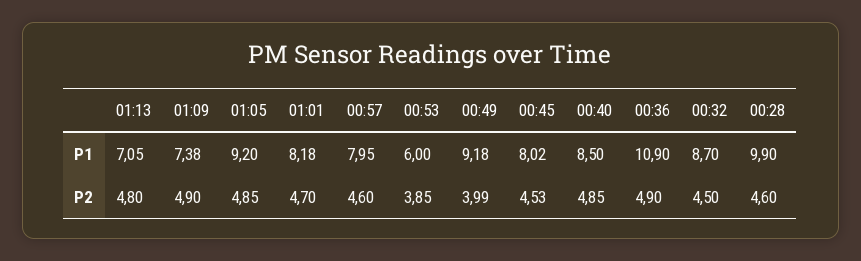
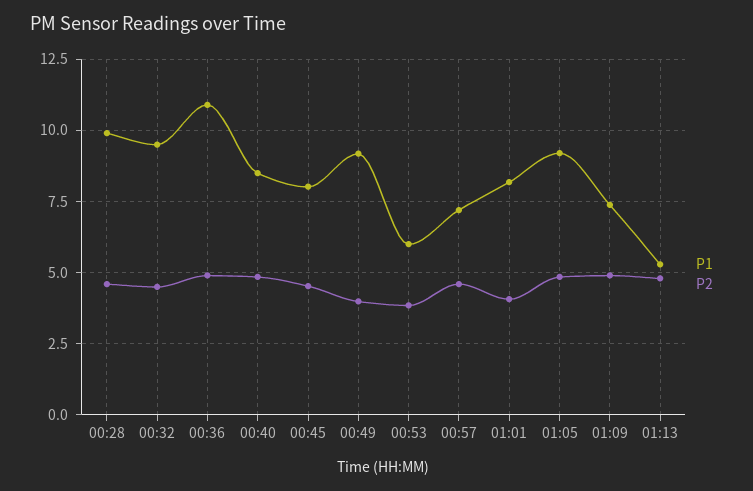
  {
    "P1": {
-     "01:13": 7.05,
+     "01:13": 5.25,
      "01:09": 7.38,
      "01:05": 9.2,
      "01:01": 8.18,
-     "00:57": 7.95,
+     "00:57": 7.25,
      "00:53": 6,
      "00:49": 9.18,
      "00:45": 8.02,
      "00:40": 8.5,
      "00:36": 10.9,
-     "00:32": 8.7,
+     "00:32": 9.5,
      "00:28": 9.9
    },
    "P2": {
      "01:13": 4.8,
      "01:09": 4.9,
      "01:05": 4.85,
-     "01:01": 4.7,
+     "01:01": 4,
      "00:57": 4.6,
      "00:53": 3.85,
      "00:49": 3.99,
      "00:45": 4.53,
      "00:40": 4.85,
      "00:36": 4.9,
      "00:32": 4.5,
      "00:28": 4.6
    }
  }

